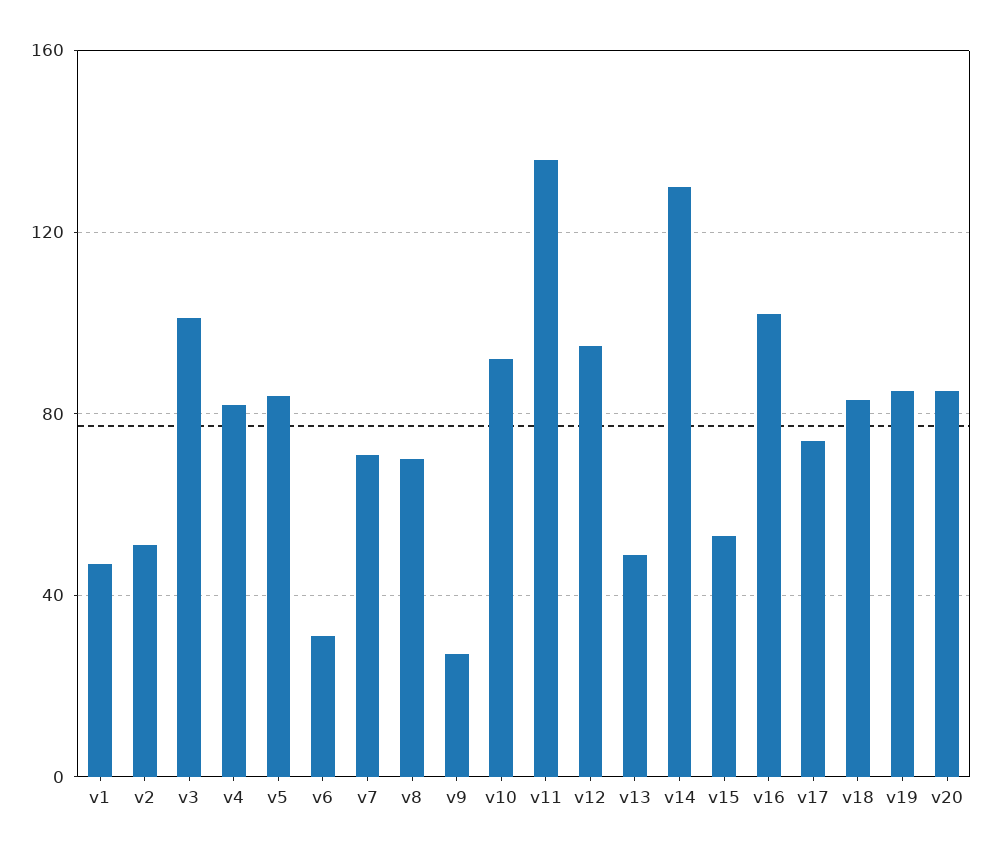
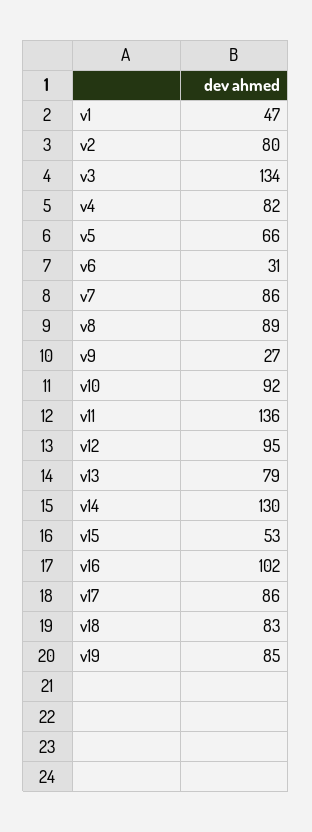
  {
    "v1": 47,
-   "v2": 50,
+   "v2": 80,
-   "v3": 100,
+   "v3": 134,
    "v4": 82,
-   "v5": 85,
+   "v5": 66,
    "v6": 31,
-   "v7": 70,
+   "v7": 86,
-   "v8": 70,
+   "v8": 89,
    "v9": 27,
    "v10": 92,
    "v11": 136,
    "v12": 95,
-   "v13": 50,
+   "v13": 79,
    "v14": 130,
    "v15": 53,
    "v16": 102,
-   "v17": 75,
+   "v17": 86,
    "v18": 83,
-   "v19": 85,
+   "v19": 85
-   "v20": 85
  }

